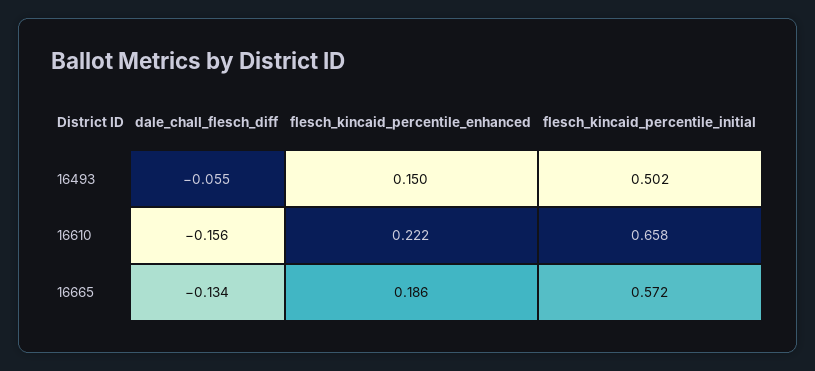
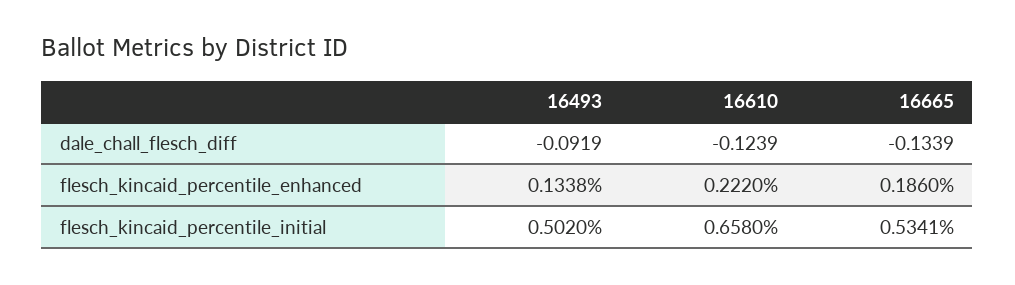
  {
    "dale_chall_flesch_diff": {
-     "16493": -0.055,
+     "16493": -0.0919,
-     "16610": -0.156,
+     "16610": -0.1239,
      "16665": -0.1339
    },
    "flesch_kincaid_percentile_enhanced": {
-     "16493": 0.15,
+     "16493": 0.1338,
      "16610": 0.222,
      "16665": 0.186
    },
    "flesch_kincaid_percentile_initial": {
      "16493": 0.502,
      "16610": 0.658,
-     "16665": 0.572
+     "16665": 0.5341
    }
  }

